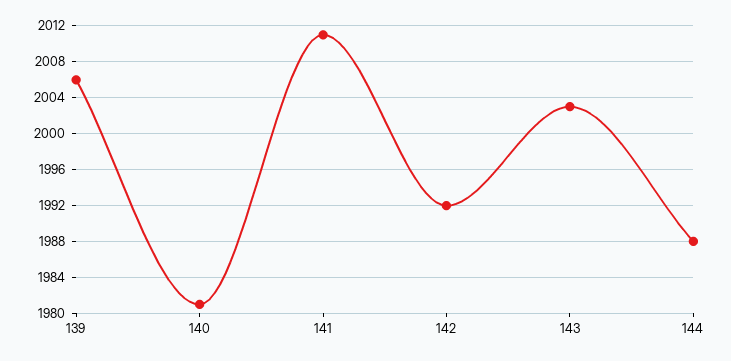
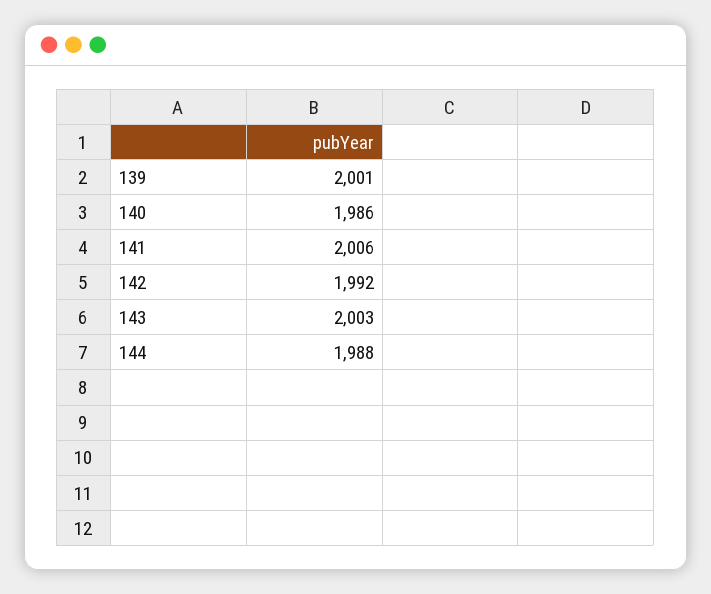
  {
-   "139": 2006,
+   "139": 2001,
-   "140": 1981,
+   "140": 1986,
-   "141": 2011,
+   "141": 2006,
    "142": 1992,
    "143": 2003,
    "144": 1988
  }

